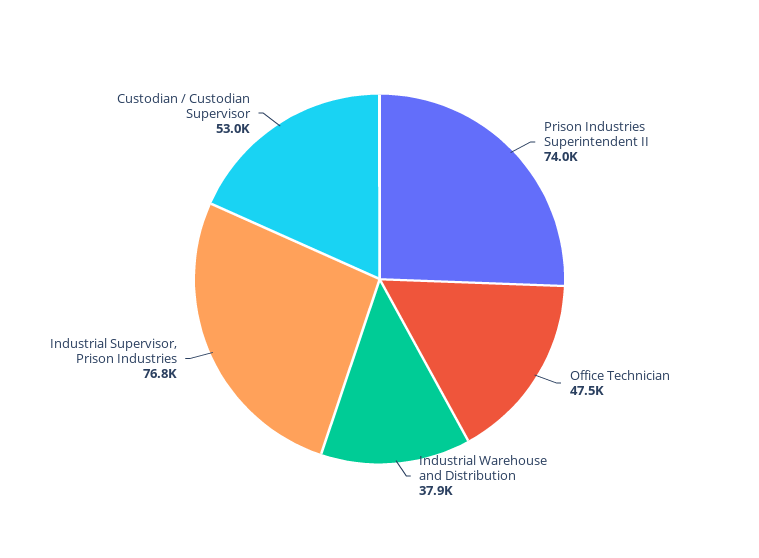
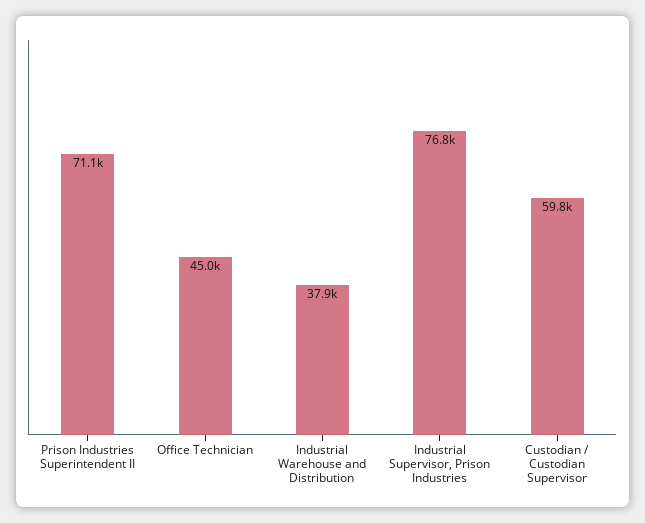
  {
-   "Prison Industries Superintendent II": 74000,
+   "Prison Industries Superintendent II": 71100,
-   "Office Technician": 47500,
+   "Office Technician": 45000,
    "Industrial Warehouse and Distribution": 37900,
    "Industrial Supervisor, Prison Industries": 76800,
-   "Custodian / Custodian Supervisor": 53000
+   "Custodian / Custodian Supervisor": 59800
  }

